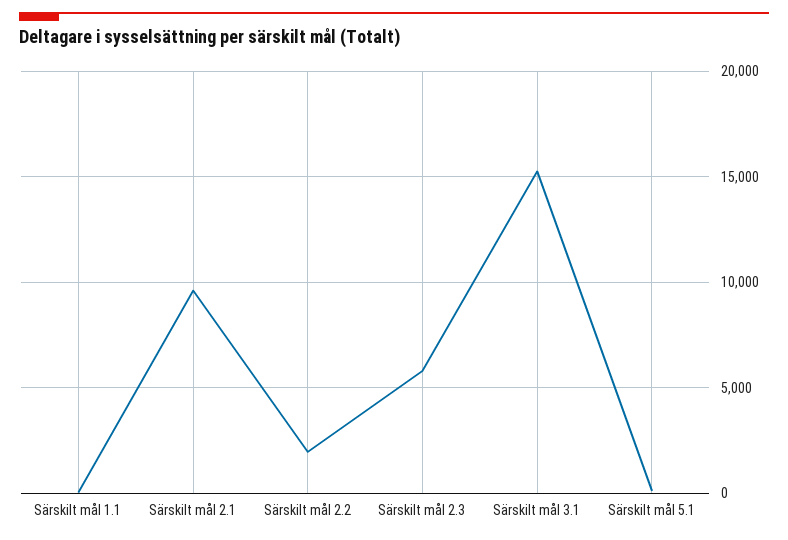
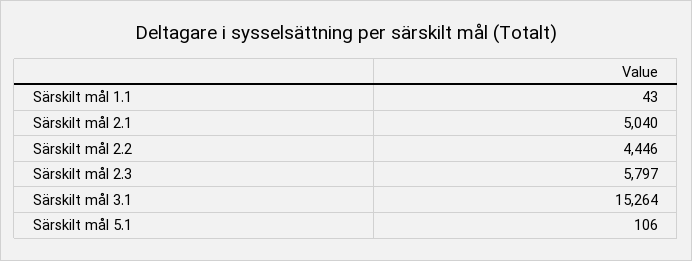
  {
    "Särskilt mål 1.1": 43,
-   "Särskilt mål 2.1": 9500,
+   "Särskilt mål 2.1": 5040,
-   "Särskilt mål 2.2": 2000,
+   "Särskilt mål 2.2": 4446,
    "Särskilt mål 2.3": 5797,
    "Särskilt mål 3.1": 15264,
    "Särskilt mål 5.1": 106
  }

